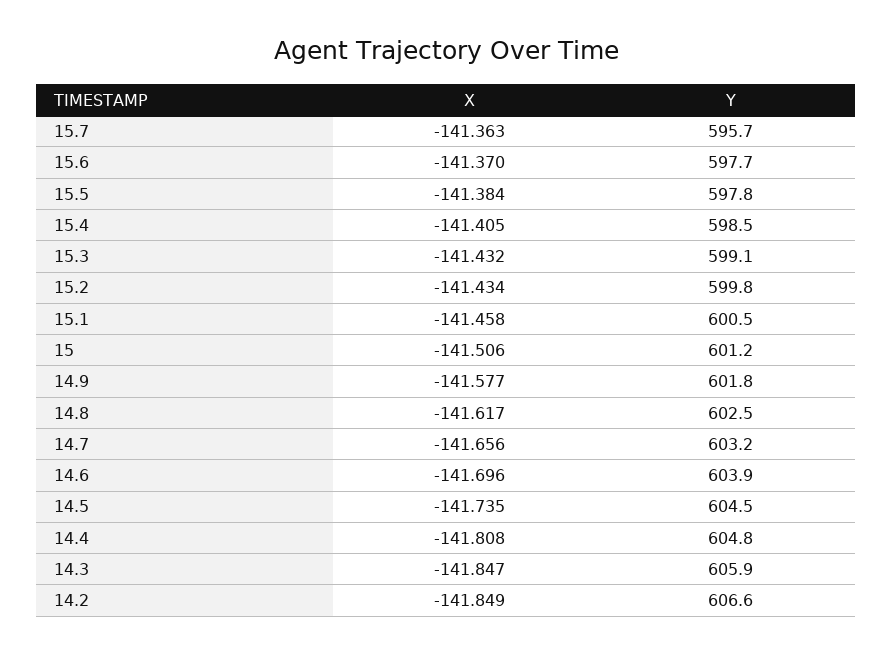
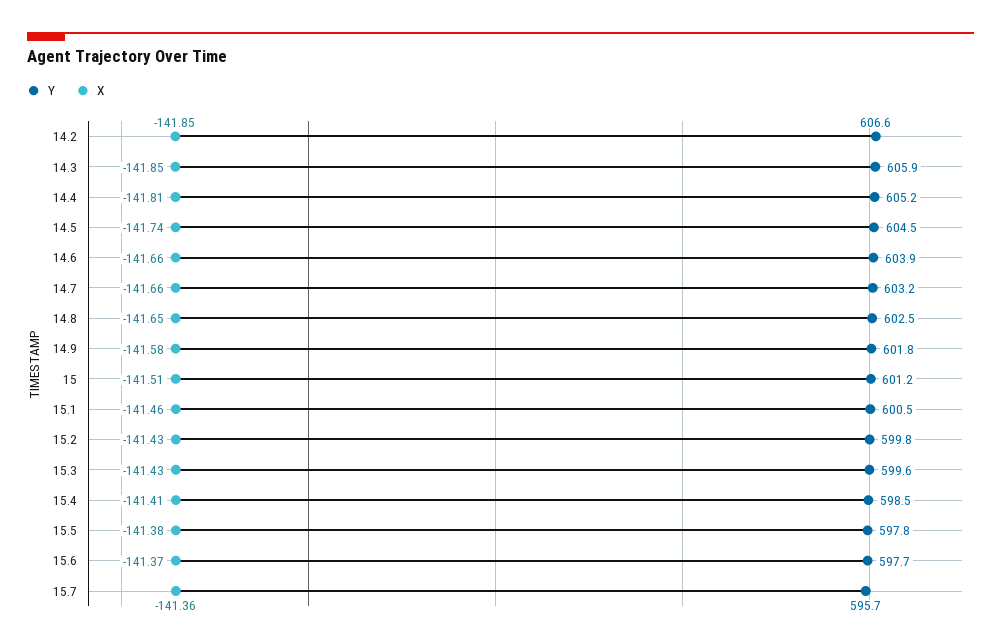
  {
    "X": {
      "15.7": -141.363,
      "15.6": -141.37,
      "15.5": -141.384,
      "15.4": -141.405,
      "15.3": -141.432,
      "15.2": -141.434,
      "15.1": -141.458,
      "15": -141.506,
      "14.9": -141.577,
-     "14.8": -141.617,
+     "14.8": -141.65,
      "14.7": -141.656,
-     "14.6": -141.696,
+     "14.6": -141.66,
      "14.5": -141.735,
      "14.4": -141.808,
      "14.3": -141.847,
      "14.2": -141.849
    },
    "Y": {
      "15.7": 595.7,
      "15.6": 597.7,
      "15.5": 597.8,
      "15.4": 598.5,
-     "15.3": 599.1,
+     "15.3": 599.6,
      "15.2": 599.8,
      "15.1": 600.5,
      "15": 601.2,
      "14.9": 601.8,
      "14.8": 602.5,
      "14.7": 603.2,
      "14.6": 603.9,
      "14.5": 604.5,
-     "14.4": 604.8,
+     "14.4": 605.2,
      "14.3": 605.9,
      "14.2": 606.6
    }
  }

